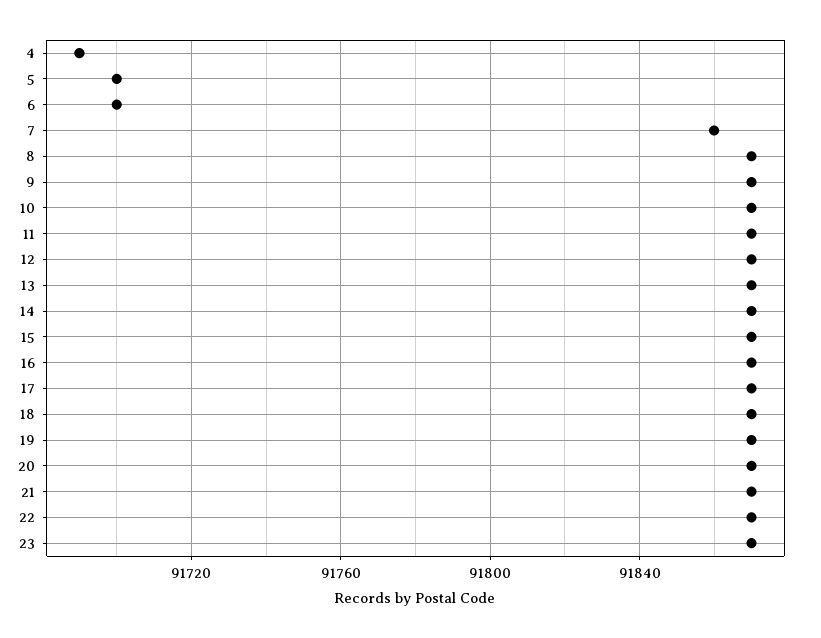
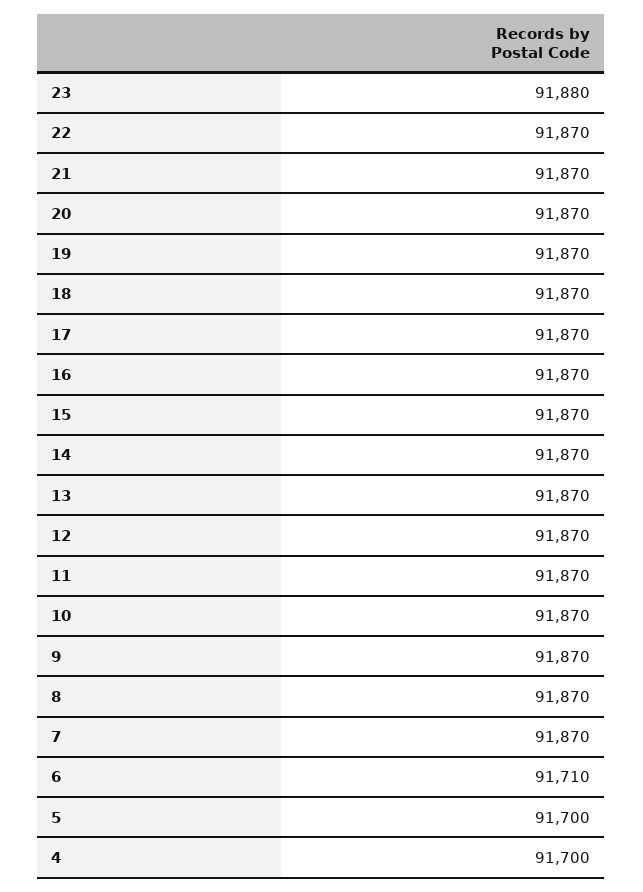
  {
-   "4": 91690,
+   "4": 91700,
    "5": 91700,
-   "6": 91700,
+   "6": 91710,
-   "7": 91860,
+   "7": 91870,
    "8": 91870,
    "9": 91870,
    "10": 91870,
    "11": 91870,
    "12": 91870,
    "13": 91870,
    "14": 91870,
    "15": 91870,
    "16": 91870,
    "17": 91870,
    "18": 91870,
    "19": 91870,
    "20": 91870,
    "21": 91870,
    "22": 91870,
-   "23": 91870
+   "23": 91880
  }

